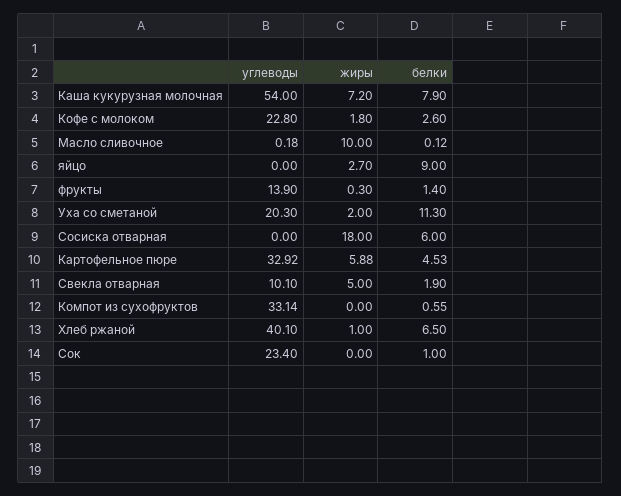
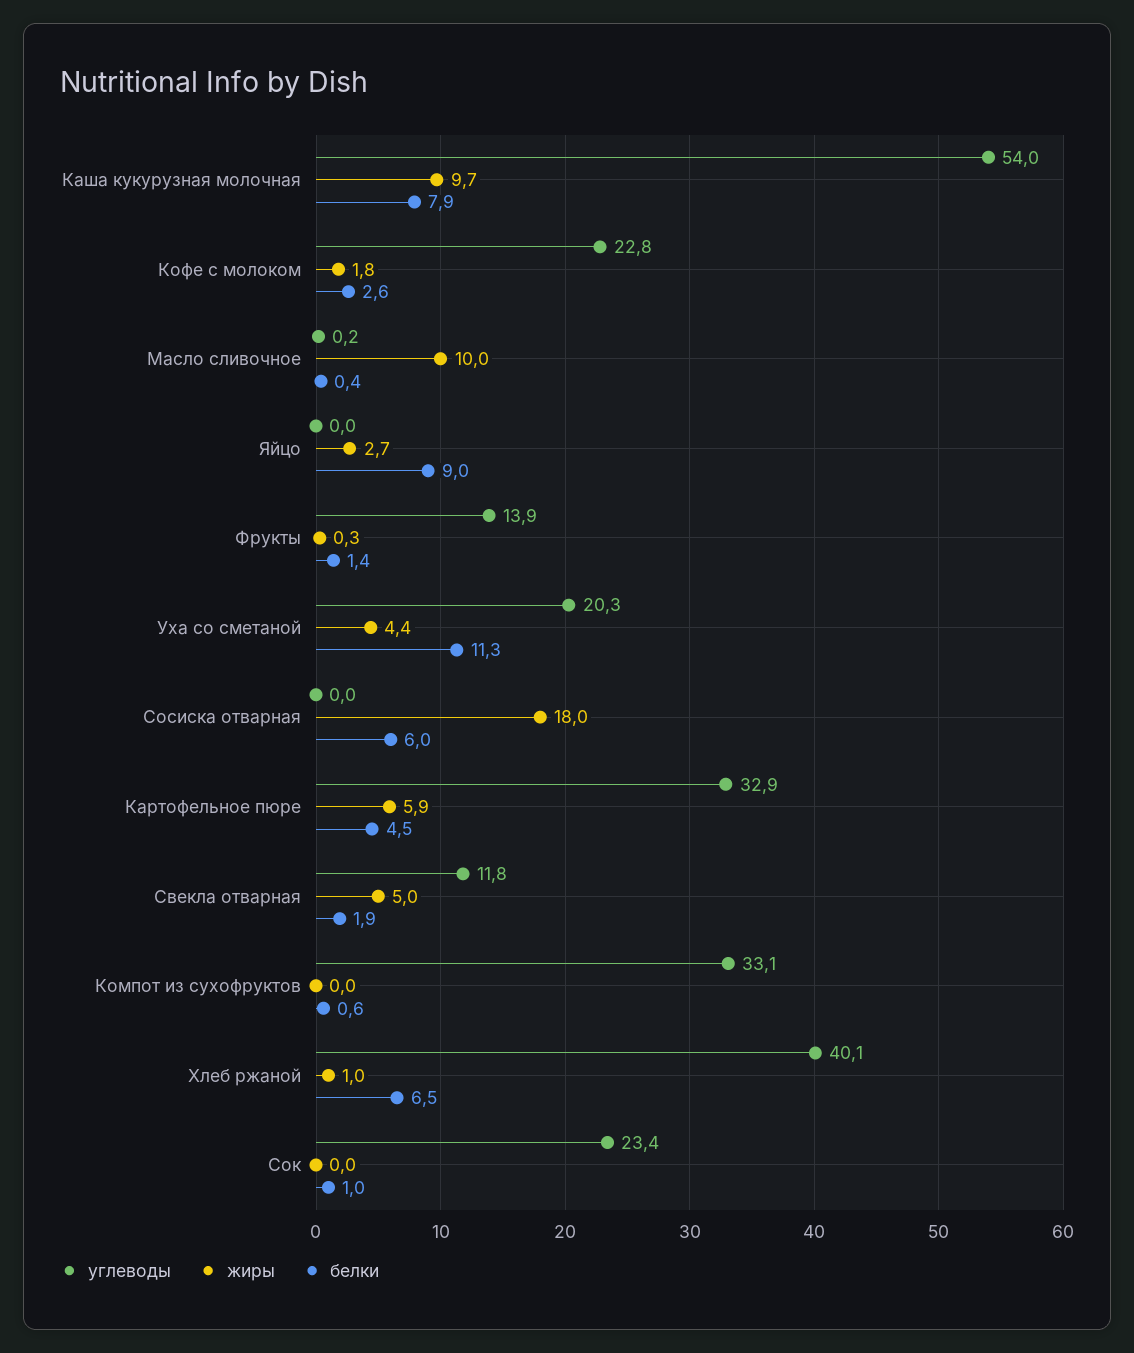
  {
    "углеводы": {
      "Каша кукурузная молочная": 54,
      "Кофе с молоком": 22.8,
      "Масло сливочное": 0.18,
      "яйцо": 0,
      "фрукты": 13.9,
      "Уха со сметаной": 20.3,
      "Сосиска отварная": 0,
      "Картофельное пюре": 32.92,
-     "Свекла отварная": 10.1,
+     "Свекла отварная": 11.8,
      "Компот из сухофруктов": 33.14,
      "Хлеб ржаной": 40.1,
      "Сок": 23.4
    },
    "жиры": {
-     "Каша кукурузная молочная": 7.2,
+     "Каша кукурузная молочная": 9.7,
      "Кофе с молоком": 1.8,
      "Масло сливочное": 10,
      "яйцо": 2.7,
      "фрукты": 0.3,
-     "Уха со сметаной": 2,
+     "Уха со сметаной": 4.4,
      "Сосиска отварная": 18,
      "Картофельное пюре": 5.88,
      "Свекла отварная": 5,
      "Компот из сухофруктов": 0,
      "Хлеб ржаной": 1,
      "Сок": 0
    },
    "белки": {
      "Каша кукурузная молочная": 7.9,
      "Кофе с молоком": 2.6,
-     "Масло сливочное": 0.12,
+     "Масло сливочное": 0.4,
      "яйцо": 9,
      "фрукты": 1.4,
      "Уха со сметаной": 11.3,
      "Сосиска отварная": 6,
      "Картофельное пюре": 4.53,
      "Свекла отварная": 1.9,
      "Компот из сухофруктов": 0.55,
      "Хлеб ржаной": 6.5,
      "Сок": 1
    }
  }

